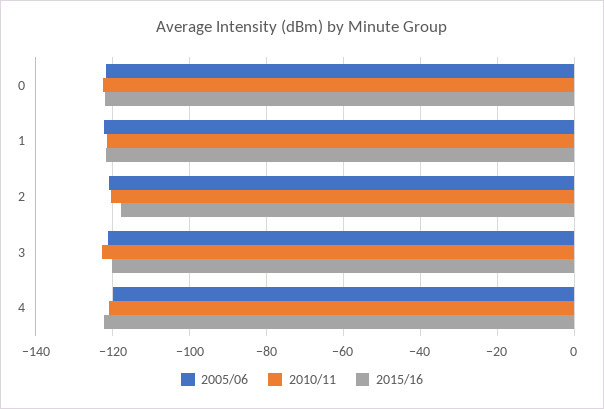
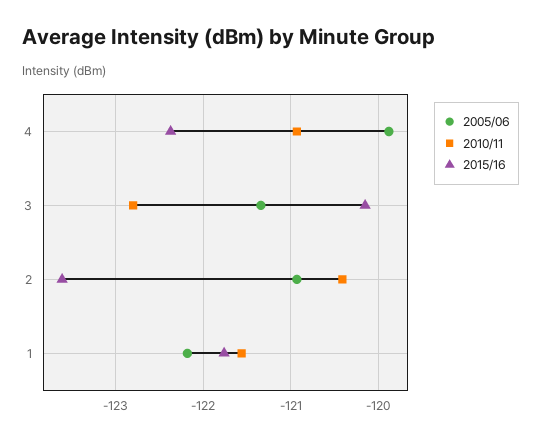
  {
    "2005/06": {
-     "0": -122,
      "1": -122.2,
      "2": -120.9,
      "3": -121.3,
      "4": -119.9
    },
    "2010/11": {
-     "0": -122,
      "1": -121.6,
      "2": -120.4,
      "3": -122.8,
      "4": -120.9
    },
    "2015/16": {
-     "0": -122,
      "1": -121.8,
-     "2": -118,
+     "2": -123.6,
      "3": -120.2,
      "4": -122.4
    }
  }

